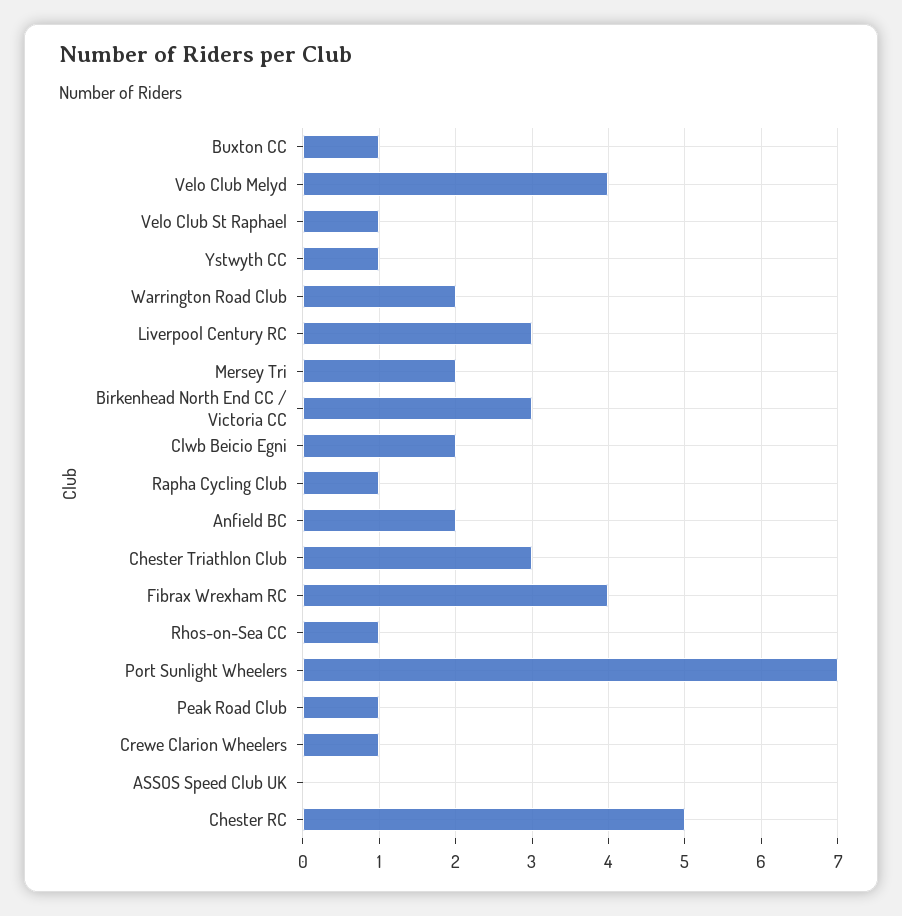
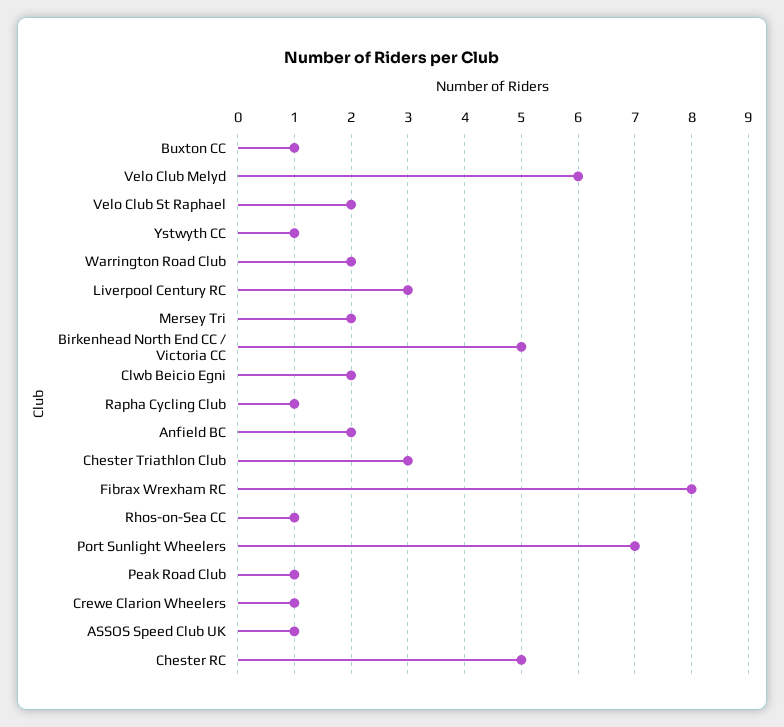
  {
    "Buxton CC": 1,
-   "Velo Club Melyd": 4,
+   "Velo Club Melyd": 6,
-   "Velo Club St Raphael": 1,
+   "Velo Club St Raphael": 2,
    "Ystwyth CC": 1,
    "Warrington Road Club": 2,
    "Liverpool Century RC": 3,
    "Mersey Tri": 2,
-   "Birkenhead North End CC / Victoria CC": 3,
+   "Birkenhead North End CC / Victoria CC": 5,
    "Clwb Beicio Egni": 2,
    "Rapha Cycling Club": 1,
    "Anfield BC": 2,
    "Chester Triathlon Club": 3,
-   "Fibrax Wrexham RC": 4,
+   "Fibrax Wrexham RC": 8,
    "Rhos-on-Sea CC": 1,
    "Port Sunlight Wheelers": 7,
    "Peak Road Club": 1,
    "Crewe Clarion Wheelers": 1,
-   "ASSOS Speed Club UK": 0,
+   "ASSOS Speed Club UK": 1,
    "Chester RC": 5
  }

